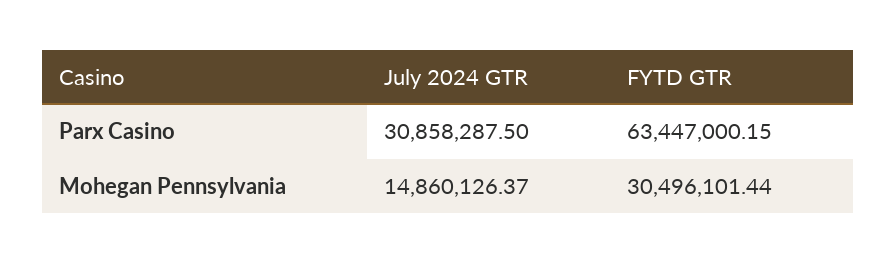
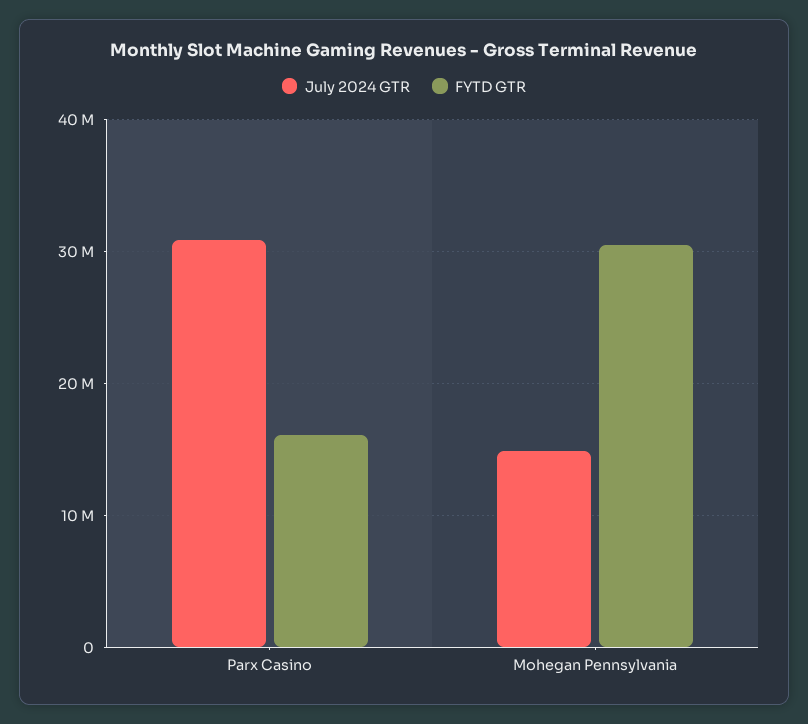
  {
    "July 2024 GTR": {
      "Parx Casino": 30858287.5,
      "Mohegan Pennsylvania": 14860126.37
    },
    "FYTD GTR": {
-     "Parx Casino": 63447000.15,
+     "Parx Casino": 16000000,
      "Mohegan Pennsylvania": 30496101.44
    }
  }

